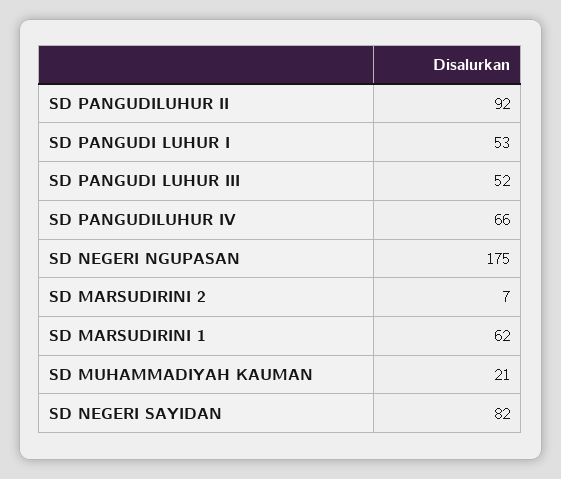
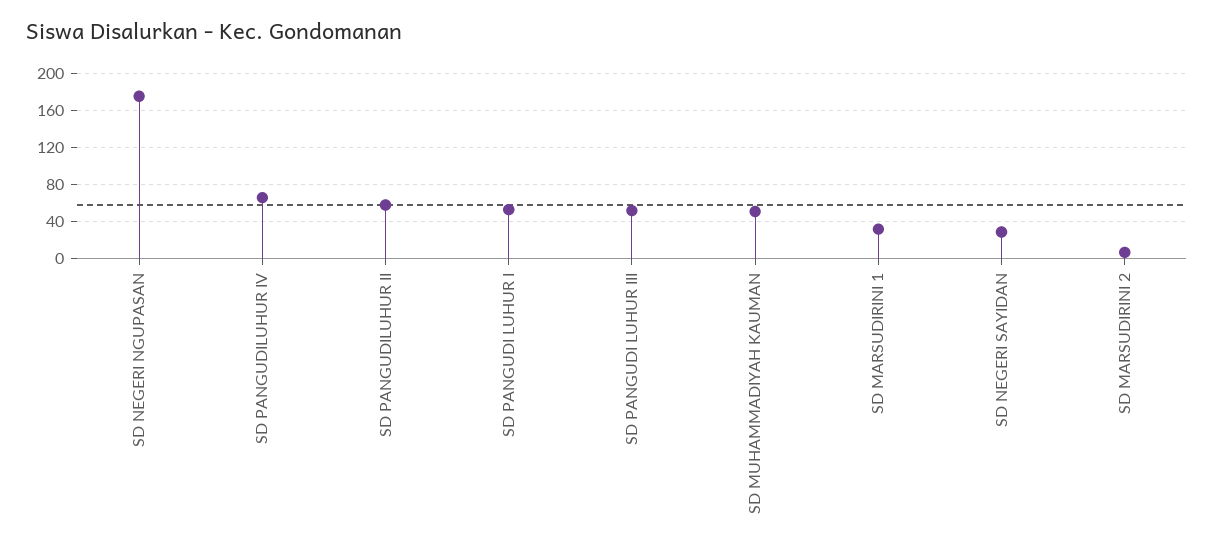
  {
-   "SD PANGUDILUHUR II": 92,
+   "SD PANGUDILUHUR II": 60,
    "SD PANGUDI LUHUR I": 53,
    "SD PANGUDI LUHUR III": 52,
    "SD PANGUDILUHUR IV": 66,
    "SD NEGERI NGUPASAN": 175,
    "SD MARSUDIRINI 2": 7,
-   "SD MARSUDIRINI 1": 62,
+   "SD MARSUDIRINI 1": 30,
-   "SD MUHAMMADIYAH KAUMAN": 21,
+   "SD MUHAMMADIYAH KAUMAN": 50,
-   "SD NEGERI SAYIDAN": 82
+   "SD NEGERI SAYIDAN": 30
  }

